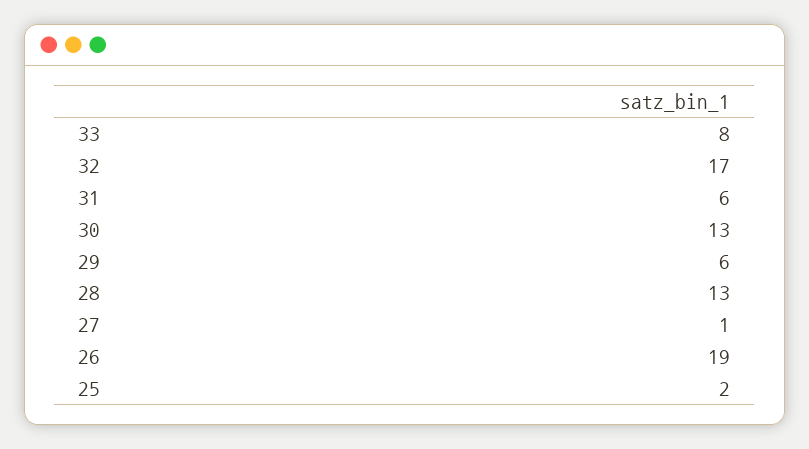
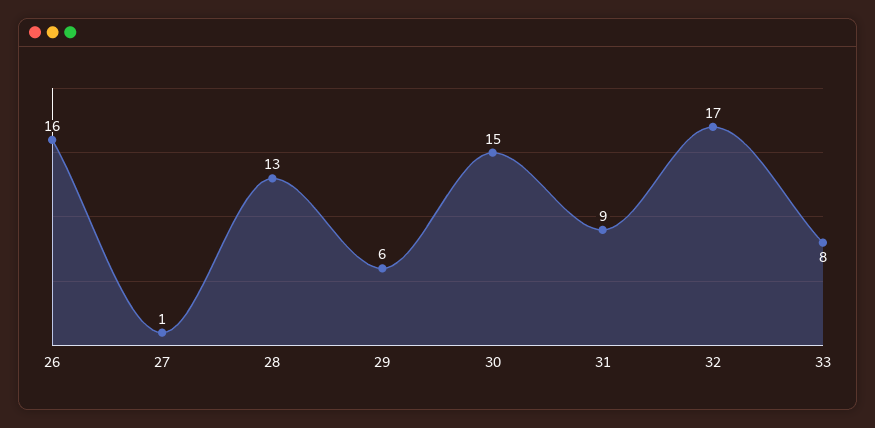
  {
    "33": 8,
    "32": 17,
-   "31": 6,
+   "31": 9,
-   "30": 13,
+   "30": 15,
    "29": 6,
    "28": 13,
    "27": 1,
-   "26": 19,
+   "26": 16
-   "25": 2
  }

